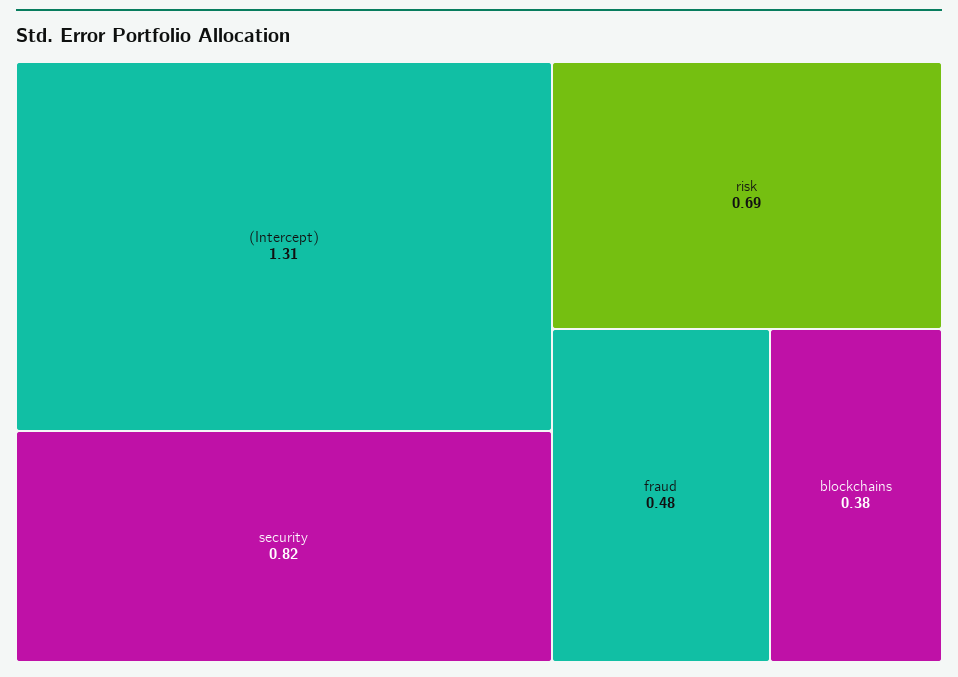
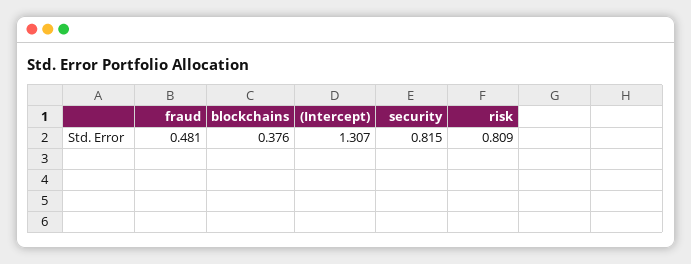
  {
    "(Intercept)": 1.307,
    "security": 0.815,
-   "risk": 0.69,
+   "risk": 0.809,
    "fraud": 0.481,
    "blockchains": 0.376
  }

